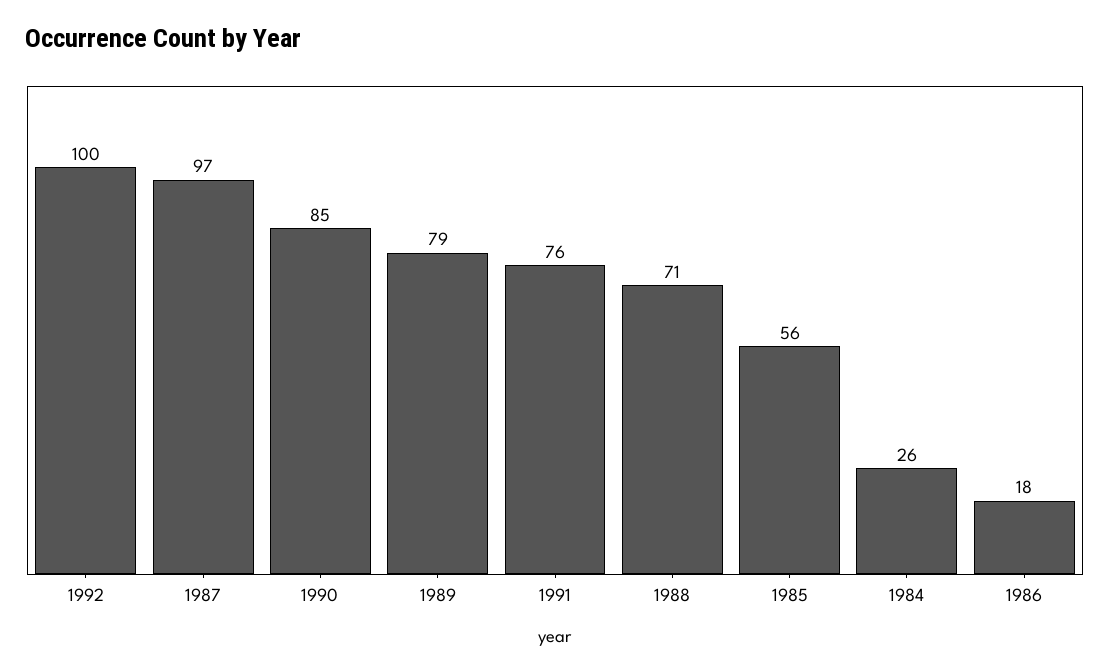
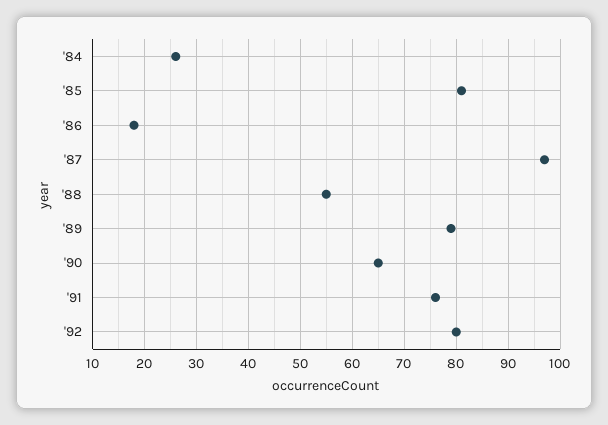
  {
-   "1992": 100,
+   "1992": 80,
    "1987": 97,
-   "1990": 85,
+   "1990": 65,
    "1989": 79,
    "1991": 76,
-   "1988": 71,
+   "1988": 55,
-   "1985": 56,
+   "1985": 80,
    "1984": 26,
    "1986": 18
  }

